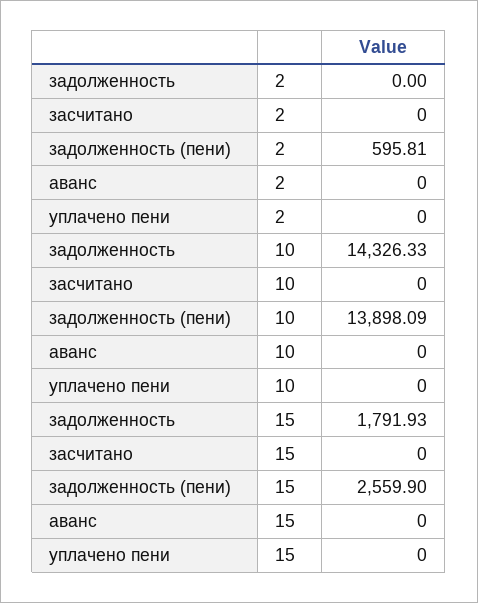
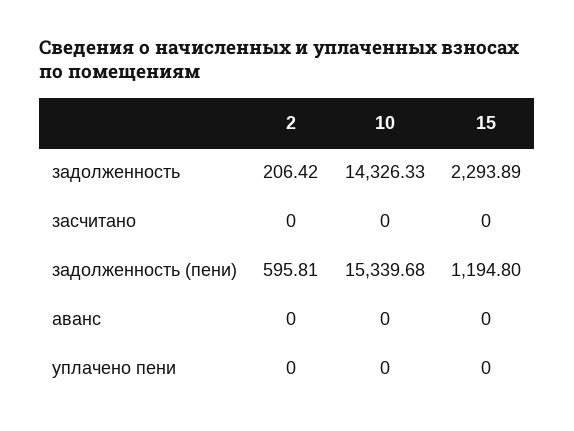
  {
    "задолженность": {
-     "2": 0,
+     "2": 206.42,
      "10": 14326.33,
-     "15": 1791.93
+     "15": 2293.89
    },
    "засчитано": {
      "2": 0,
      "10": 0,
      "15": 0
    },
    "задолженность (пени)": {
      "2": 595.81,
-     "10": 13898.09,
+     "10": 15339.68,
-     "15": 2559.9
+     "15": 1194.8
    },
    "аванс": {
      "2": 0,
      "10": 0,
      "15": 0
    },
    "уплачено пени": {
      "2": 0,
      "10": 0,
      "15": 0
    }
  }

